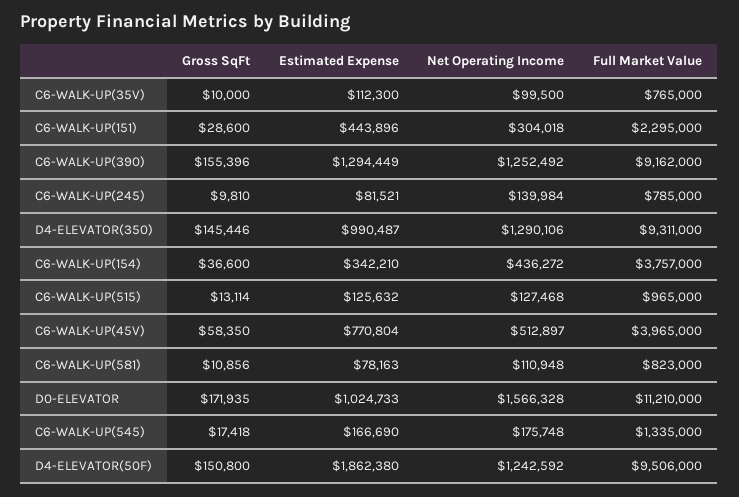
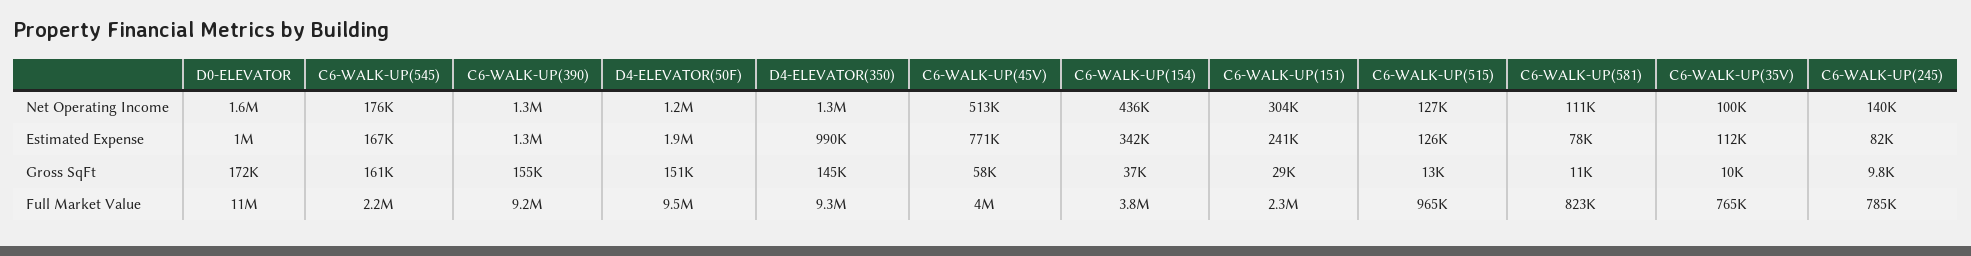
  {
    "Gross SqFt": {
      "C6-WALK-UP(35V)": 10000,
      "C6-WALK-UP(151)": 28600,
      "C6-WALK-UP(390)": 155396,
      "C6-WALK-UP(245)": 9810,
      "D4-ELEVATOR(350)": 145446,
      "C6-WALK-UP(154)": 36600,
      "C6-WALK-UP(515)": 13114,
      "C6-WALK-UP(45V)": 58350,
      "C6-WALK-UP(581)": 10856,
      "D0-ELEVATOR": 171935,
-     "C6-WALK-UP(545)": 17418,
+     "C6-WALK-UP(545)": 161000,
      "D4-ELEVATOR(50F)": 150800
    },
    "Estimated Expense": {
      "C6-WALK-UP(35V)": 112300,
-     "C6-WALK-UP(151)": 443896,
+     "C6-WALK-UP(151)": 241000,
      "C6-WALK-UP(390)": 1294449,
      "C6-WALK-UP(245)": 81521,
      "D4-ELEVATOR(350)": 990487,
      "C6-WALK-UP(154)": 342210,
      "C6-WALK-UP(515)": 125632,
      "C6-WALK-UP(45V)": 770804,
      "C6-WALK-UP(581)": 78163,
      "D0-ELEVATOR": 1024733,
      "C6-WALK-UP(545)": 166690,
      "D4-ELEVATOR(50F)": 1862380
    },
    "Net Operating Income": {
      "C6-WALK-UP(35V)": 99500,
      "C6-WALK-UP(151)": 304018,
      "C6-WALK-UP(390)": 1252492,
      "C6-WALK-UP(245)": 139984,
      "D4-ELEVATOR(350)": 1290106,
      "C6-WALK-UP(154)": 436272,
      "C6-WALK-UP(515)": 127468,
      "C6-WALK-UP(45V)": 512897,
      "C6-WALK-UP(581)": 110948,
      "D0-ELEVATOR": 1566328,
      "C6-WALK-UP(545)": 175748,
      "D4-ELEVATOR(50F)": 1242592
    },
    "Full Market Value": {
      "C6-WALK-UP(35V)": 765000,
      "C6-WALK-UP(151)": 2295000,
      "C6-WALK-UP(390)": 9162000,
      "C6-WALK-UP(245)": 785000,
      "D4-ELEVATOR(350)": 9311000,
      "C6-WALK-UP(154)": 3757000,
      "C6-WALK-UP(515)": 965000,
      "C6-WALK-UP(45V)": 3965000,
      "C6-WALK-UP(581)": 823000,
      "D0-ELEVATOR": 11210000,
-     "C6-WALK-UP(545)": 1335000,
+     "C6-WALK-UP(545)": 2200000,
      "D4-ELEVATOR(50F)": 9506000
    }
  }

